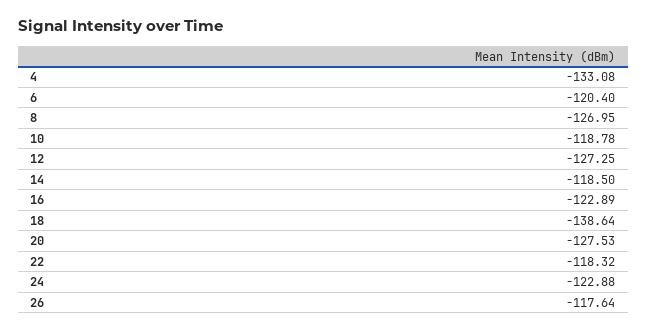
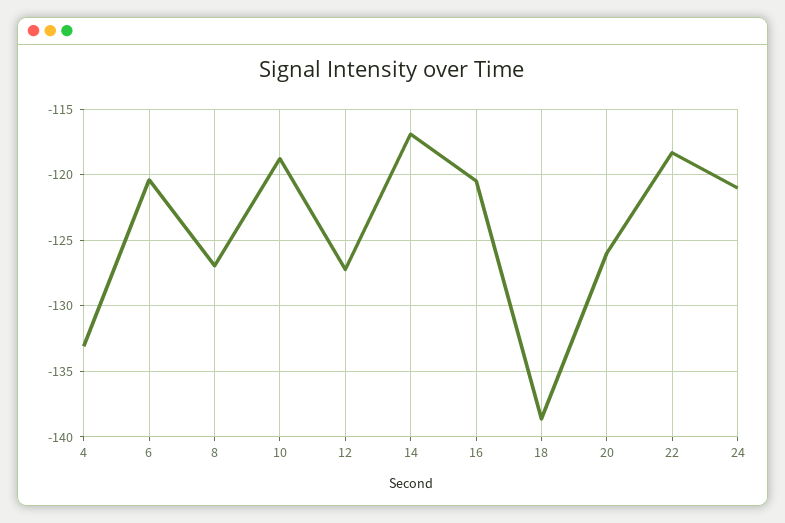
  {
    "4": -133.08,
    "6": -120.4,
    "8": -126.95,
    "10": -118.78,
    "12": -127.25,
-   "14": -118.5,
+   "14": -117,
-   "16": -122.89,
+   "16": -120.5,
    "18": -138.64,
-   "20": -127.53,
+   "20": -126,
    "22": -118.32,
-   "24": -122.88,
+   "24": -121
-   "26": -117.64
  }

